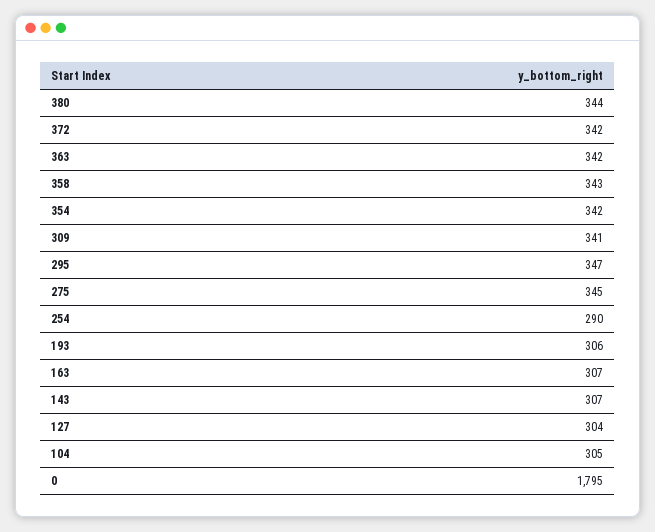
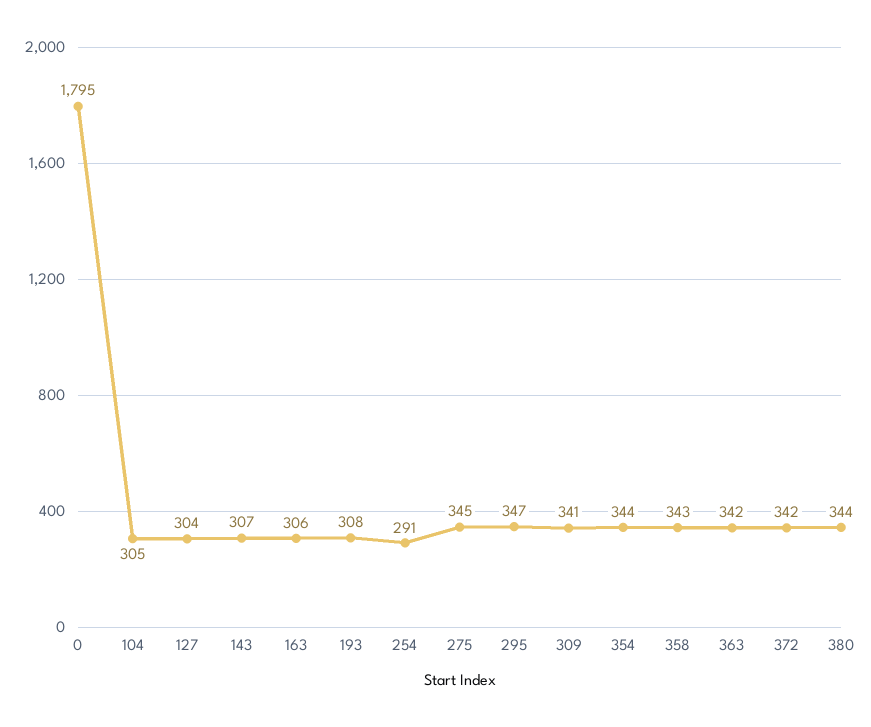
  {
    "380": 344,
    "372": 342,
    "363": 342,
    "358": 343,
-   "354": 342,
+   "354": 344,
    "309": 341,
    "295": 347,
    "275": 345,
-   "254": 290,
+   "254": 291,
-   "193": 306,
+   "193": 308,
-   "163": 307,
+   "163": 306,
    "143": 307,
    "127": 304,
    "104": 305,
    "0": 1795
  }

